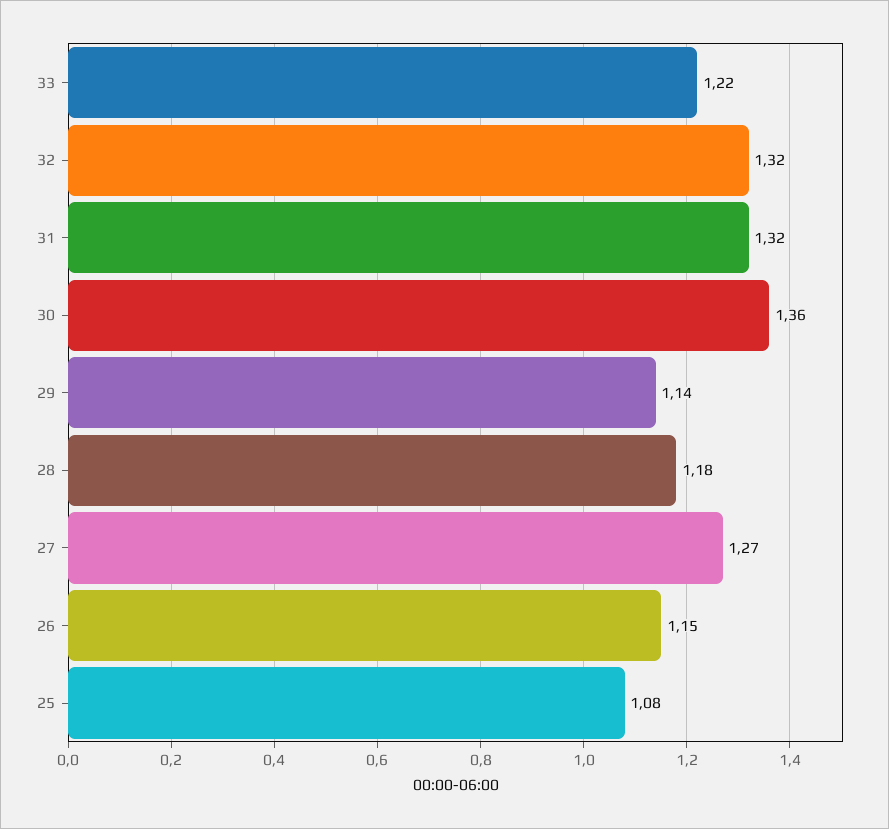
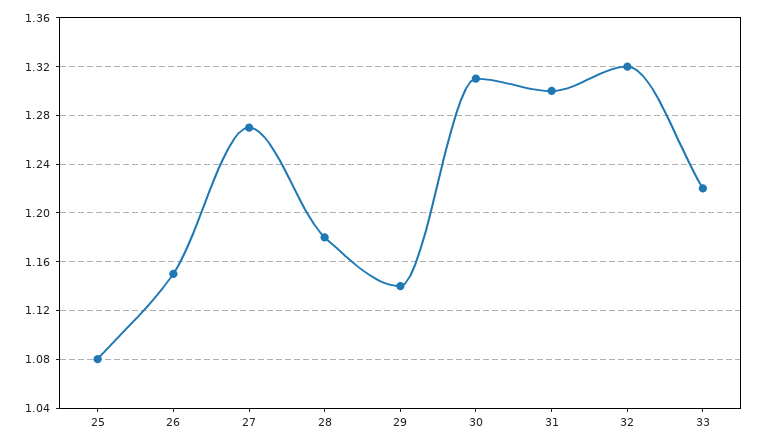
  {
    "33": 1.22,
    "32": 1.32,
-   "31": 1.32,
+   "31": 1.3,
-   "30": 1.36,
+   "30": 1.31,
    "29": 1.14,
    "28": 1.18,
    "27": 1.27,
    "26": 1.15,
    "25": 1.08
  }

